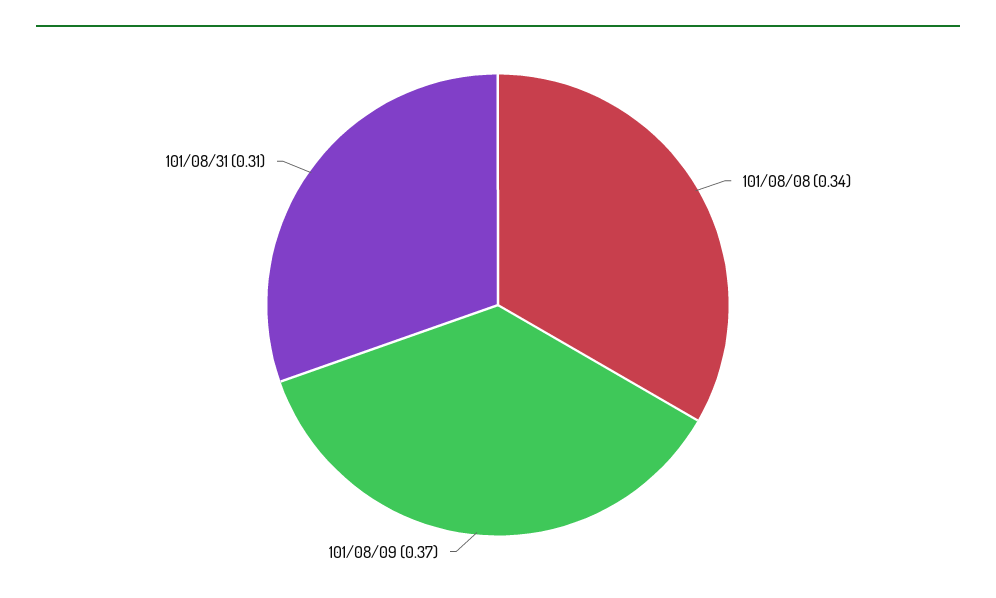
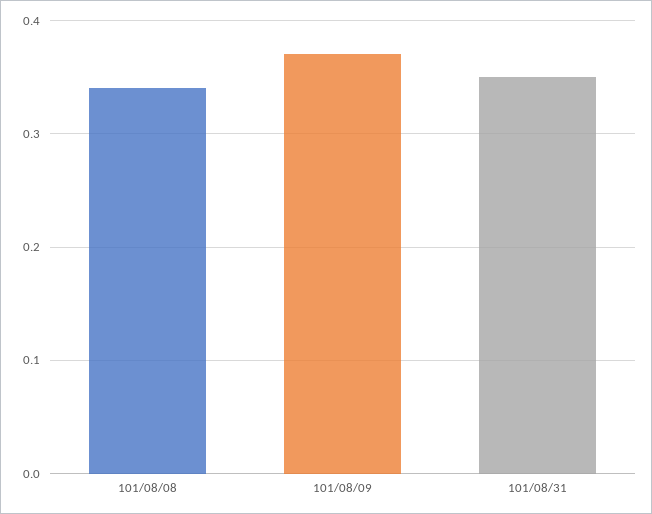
  {
    "101/08/08": 0.34,
    "101/08/09": 0.37,
-   "101/08/31": 0.31
+   "101/08/31": 0.35
  }

